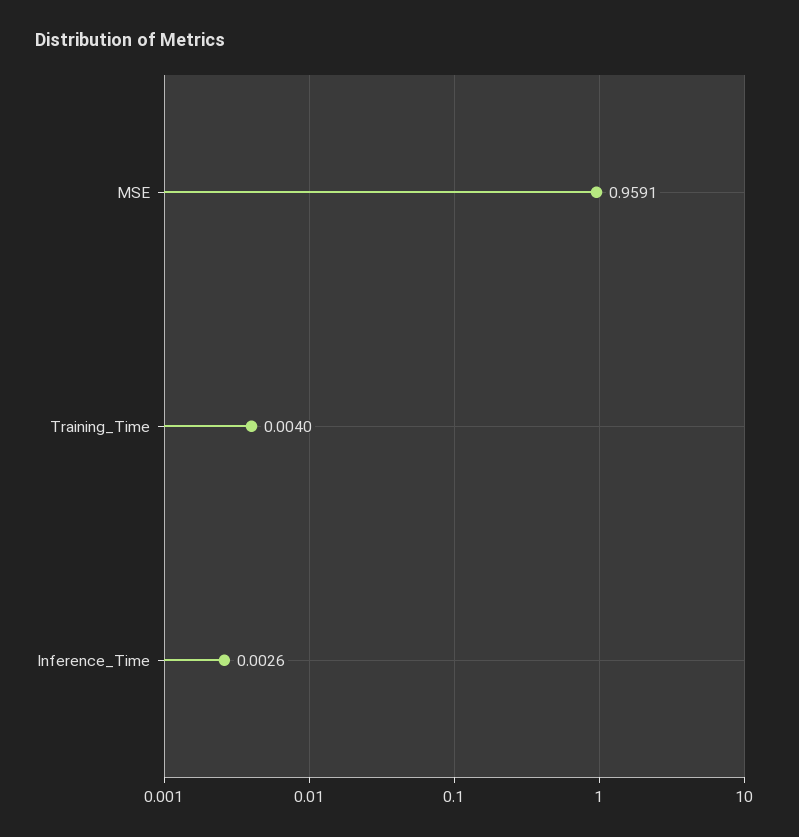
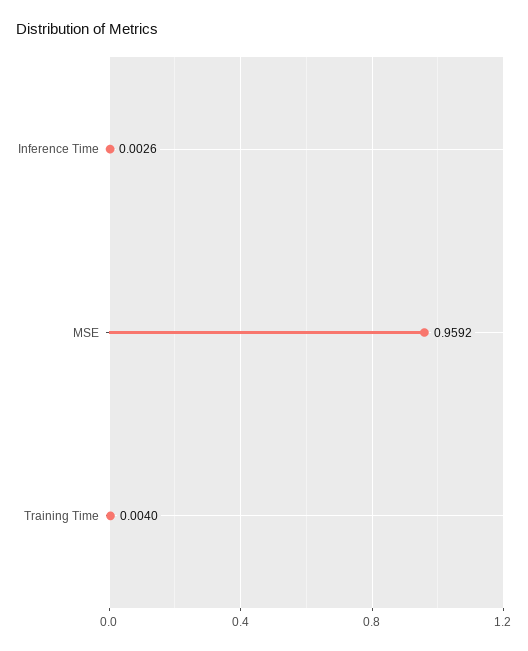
  {
-   "MSE": 0.9591,
+   "MSE": 0.9592,
    "Training_Time": 0.004,
    "Inference_Time": 0.0026
  }

